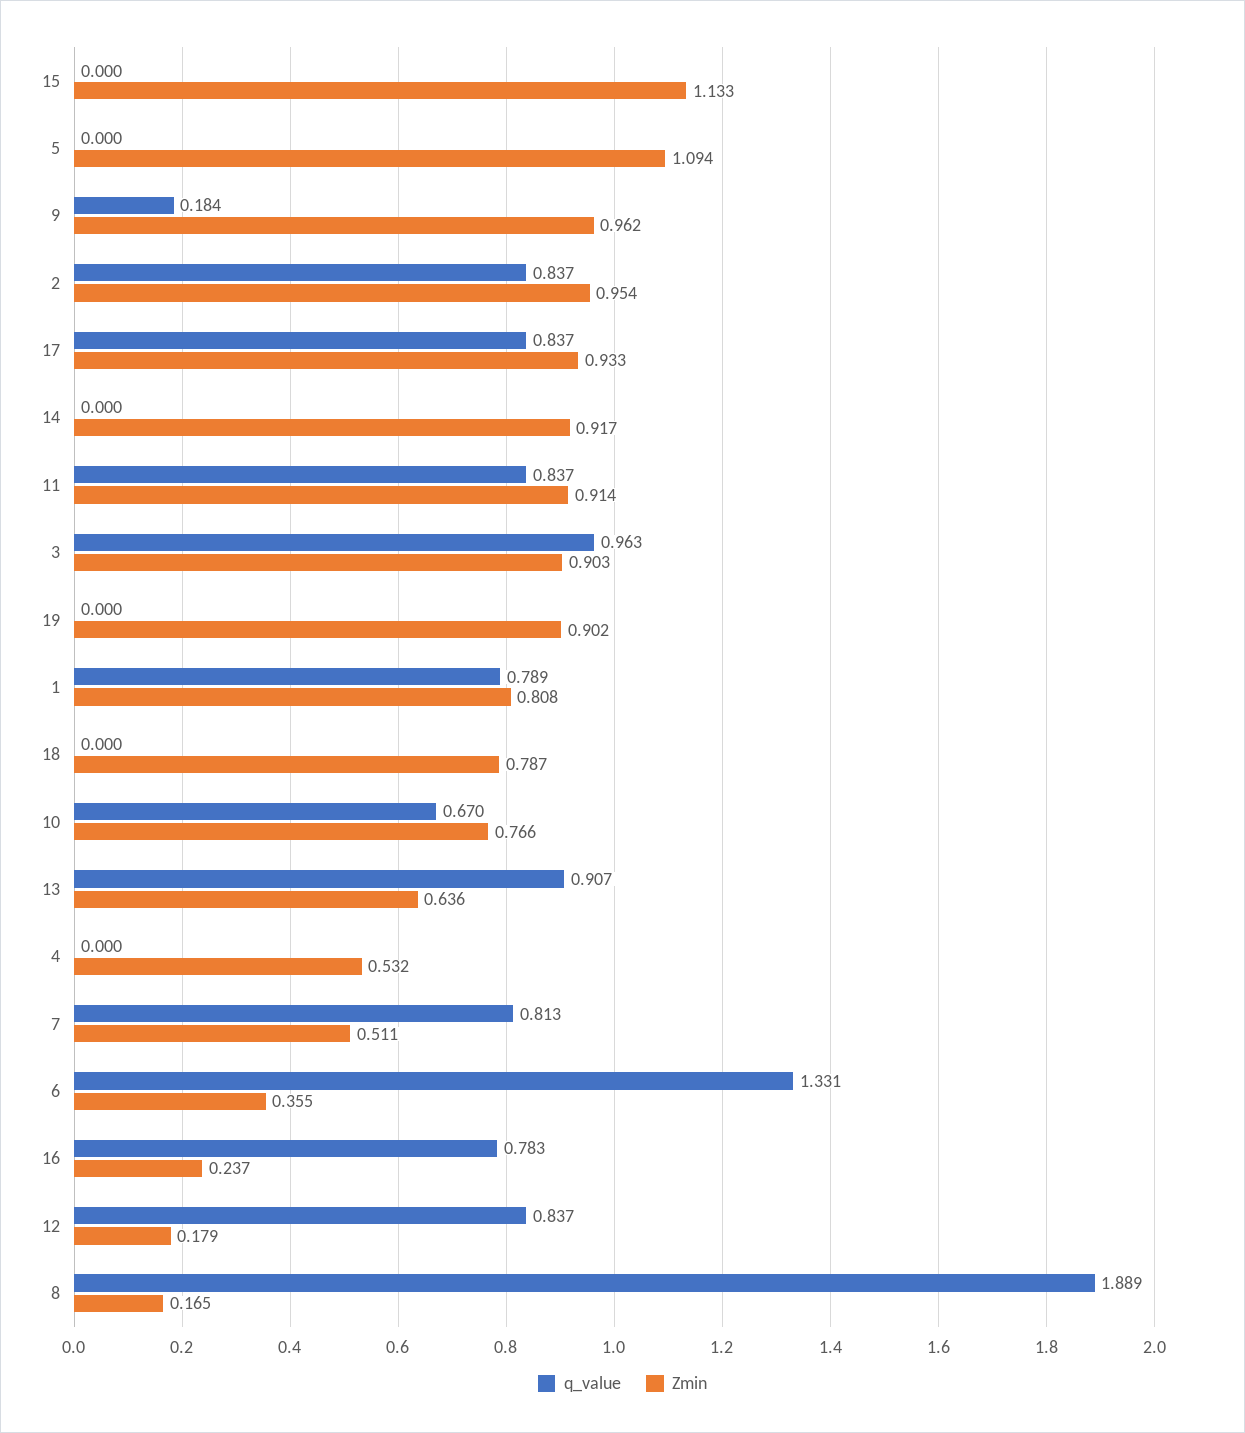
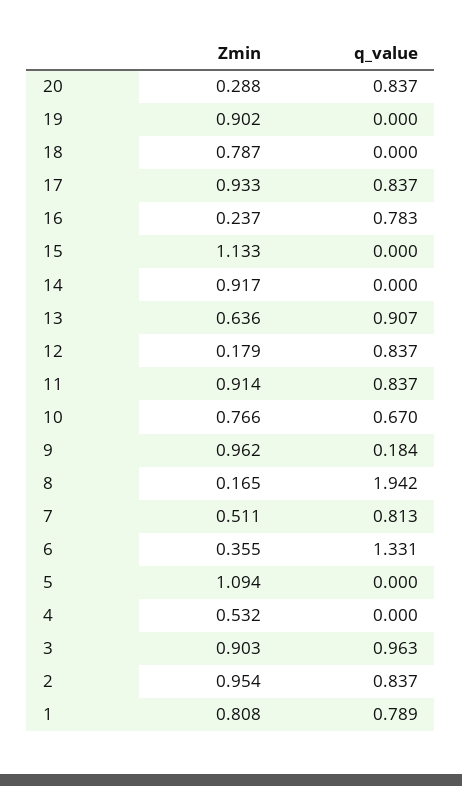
  {
    "q_value": {
      "15": 0,
      "5": 0,
      "9": 0.184,
      "2": 0.837,
      "17": 0.837,
      "14": 0,
      "11": 0.837,
      "3": 0.963,
      "19": 0,
      "1": 0.789,
      "18": 0,
      "10": 0.67,
      "13": 0.907,
      "4": 0,
      "7": 0.813,
      "6": 1.331,
      "16": 0.783,
      "12": 0.837,
-     "8": 1.889
+     "8": 1.942,
+     "20": 0.837
    },
    "Zmin": {
      "15": 1.133,
      "5": 1.094,
      "9": 0.962,
      "2": 0.954,
      "17": 0.933,
      "14": 0.917,
      "11": 0.914,
      "3": 0.903,
      "19": 0.902,
      "1": 0.808,
      "18": 0.787,
      "10": 0.766,
      "13": 0.636,
      "4": 0.532,
      "7": 0.511,
      "6": 0.355,
      "16": 0.237,
      "12": 0.179,
-     "8": 0.165
+     "8": 0.165,
+     "20": 0.288
    }
  }

